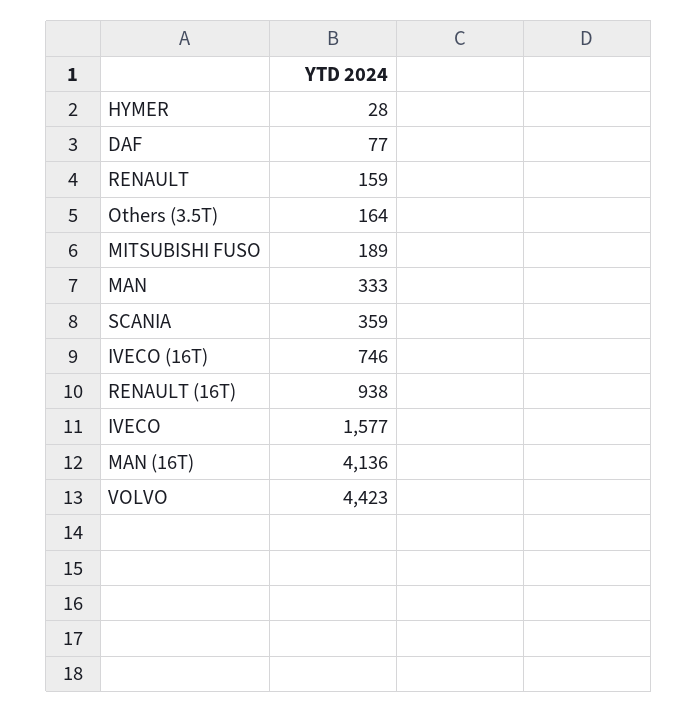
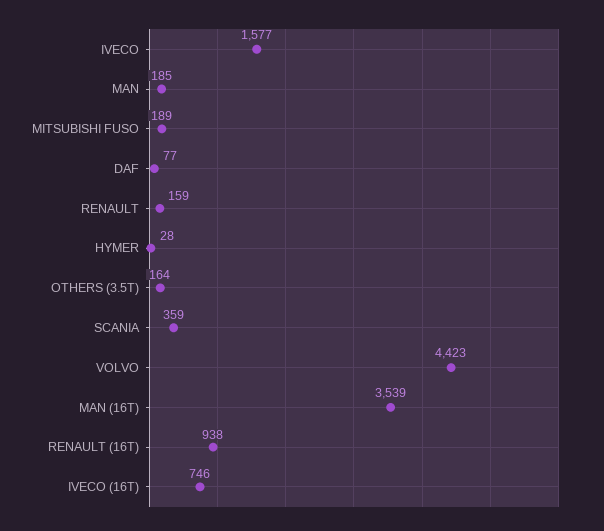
  {
    "HYMER": 28,
    "DAF": 77,
    "RENAULT": 159,
    "Others (3.5T)": 164,
    "MITSUBISHI FUSO": 189,
-   "MAN": 333,
+   "MAN": 185,
    "SCANIA": 359,
    "IVECO (16T)": 746,
    "RENAULT (16T)": 938,
    "IVECO": 1577,
-   "MAN (16T)": 4136,
+   "MAN (16T)": 3539,
    "VOLVO": 4423
  }

